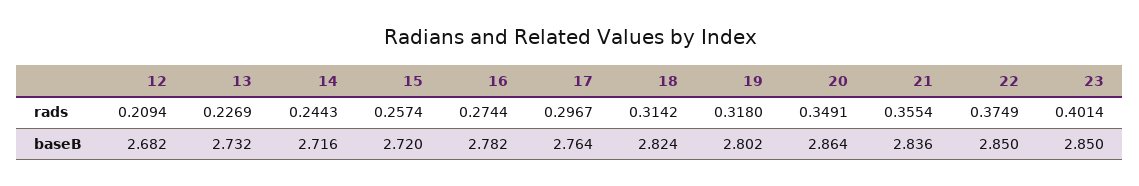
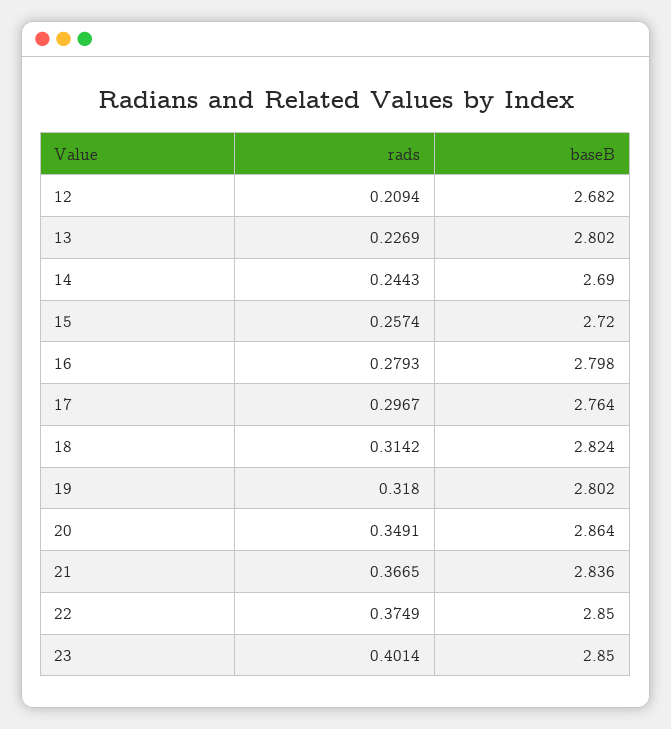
  {
    "12": {
      "rads": 0.2094,
      "baseB": 2.682
    },
    "13": {
      "rads": 0.2269,
-     "baseB": 2.732
+     "baseB": 2.802
    },
    "14": {
      "rads": 0.2443,
-     "baseB": 2.716
+     "baseB": 2.69
    },
    "15": {
      "rads": 0.2574,
      "baseB": 2.72
    },
    "16": {
-     "rads": 0.2744,
+     "rads": 0.2793,
-     "baseB": 2.782
+     "baseB": 2.798
    },
    "17": {
      "rads": 0.2967,
      "baseB": 2.764
    },
    "18": {
      "rads": 0.3142,
      "baseB": 2.824
    },
    "19": {
      "rads": 0.318,
      "baseB": 2.802
    },
    "20": {
      "rads": 0.3491,
      "baseB": 2.864
    },
    "21": {
-     "rads": 0.3554,
+     "rads": 0.3665,
      "baseB": 2.836
    },
    "22": {
      "rads": 0.3749,
      "baseB": 2.85
    },
    "23": {
      "rads": 0.4014,
      "baseB": 2.85
    }
  }

